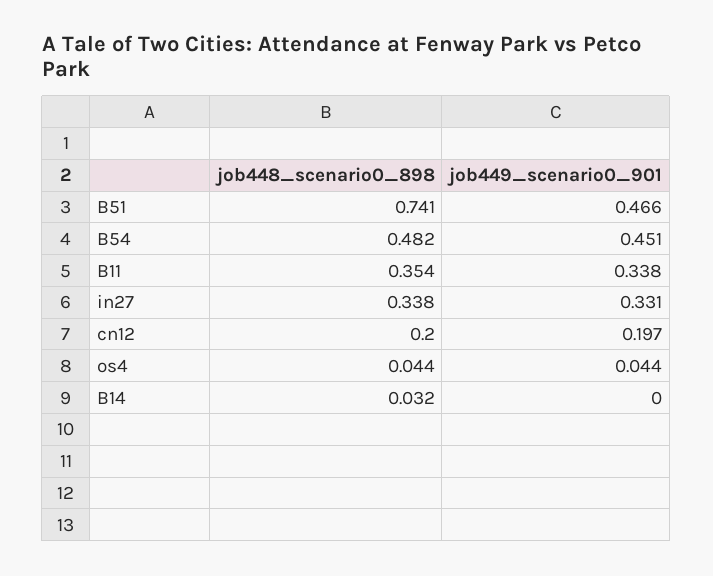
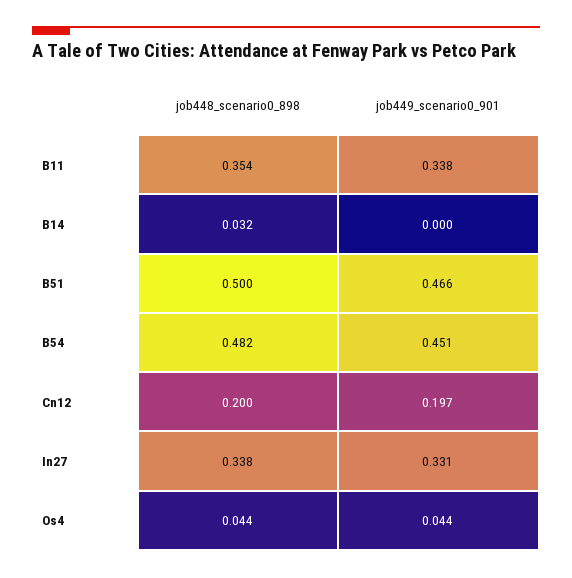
  {
    "job448_scenario0_898": {
-     "B51": 0.741,
+     "B51": 0.5,
      "B54": 0.482,
      "B11": 0.354,
      "in27": 0.338,
      "cn12": 0.2,
      "os4": 0.044,
      "B14": 0.032
    },
    "job449_scenario0_901": {
      "B51": 0.466,
      "B54": 0.451,
      "B11": 0.338,
      "in27": 0.331,
      "cn12": 0.197,
      "os4": 0.044,
      "B14": 0
    }
  }

